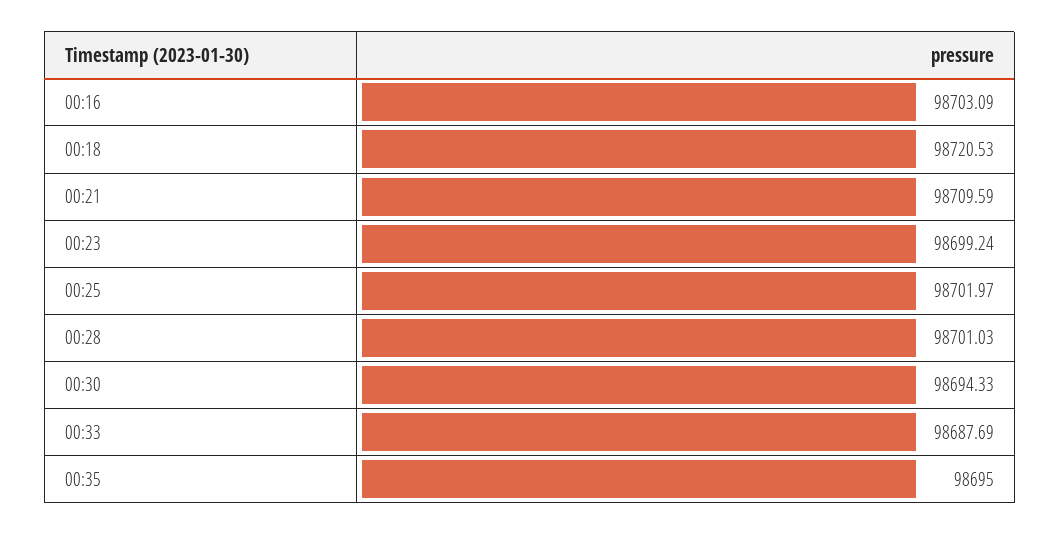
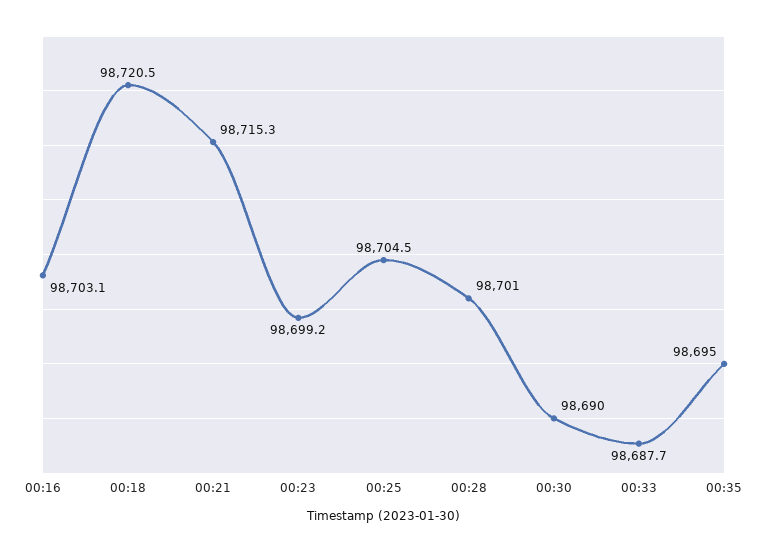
  {
    "00:16": 98703.09,
    "00:18": 98720.53,
-   "00:21": 98709.59,
+   "00:21": 98715.3,
    "00:23": 98699.24,
-   "00:25": 98701.97,
+   "00:25": 98704.5,
    "00:28": 98701.03,
-   "00:30": 98694.33,
+   "00:30": 98690,
    "00:33": 98687.69,
    "00:35": 98695
  }

